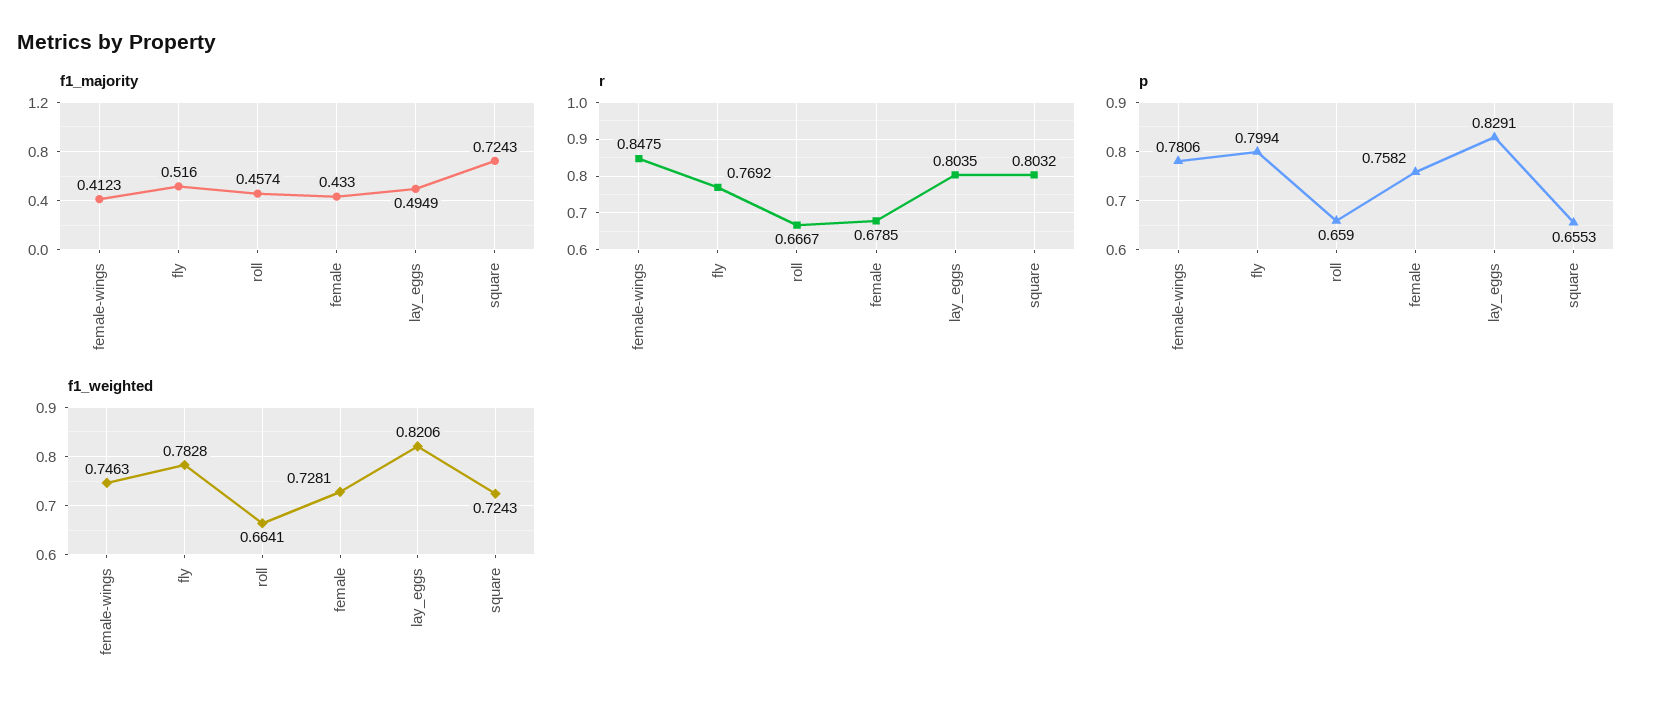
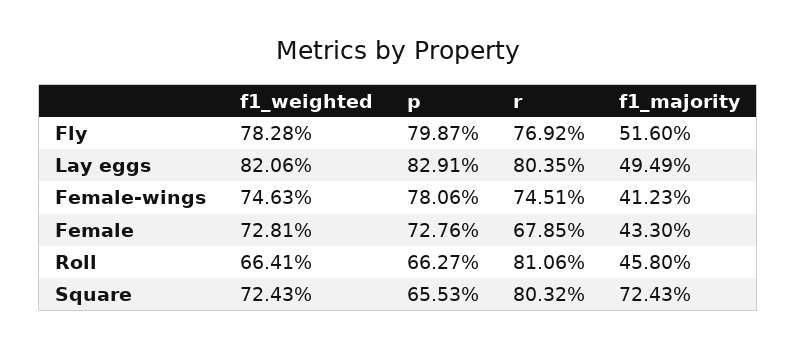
  {
    "f1_majority": {
      "female-wings": 0.4123,
      "fly": 0.516,
-     "roll": 0.4574,
+     "roll": 0.458,
      "female": 0.433,
      "lay_eggs": 0.4949,
      "square": 0.7243
    },
    "r": {
-     "female-wings": 0.8475,
+     "female-wings": 0.7451,
      "fly": 0.7692,
-     "roll": 0.6667,
+     "roll": 0.8106,
      "female": 0.6785,
      "lay_eggs": 0.8035,
      "square": 0.8032
    },
    "p": {
      "female-wings": 0.7806,
-     "fly": 0.7994,
+     "fly": 0.7987,
-     "roll": 0.659,
+     "roll": 0.6627,
-     "female": 0.7582,
+     "female": 0.7276,
      "lay_eggs": 0.8291,
      "square": 0.6553
    },
    "f1_weighted": {
      "female-wings": 0.7463,
      "fly": 0.7828,
      "roll": 0.6641,
      "female": 0.7281,
      "lay_eggs": 0.8206,
      "square": 0.7243
    }
  }

